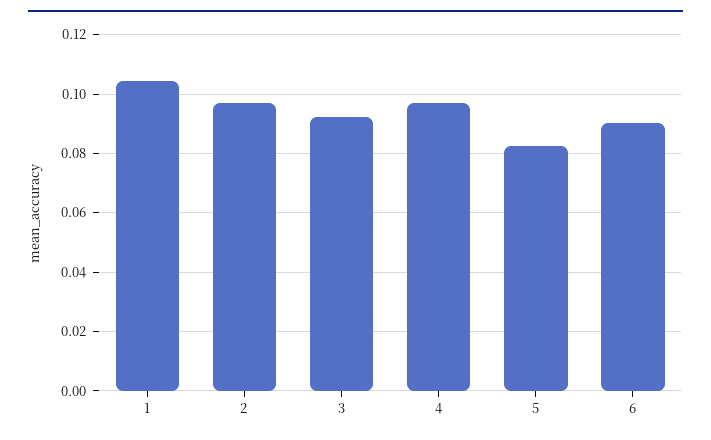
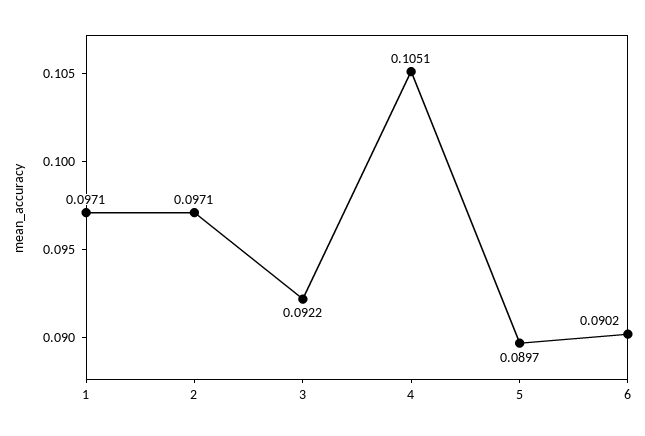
  {
-   "1": 0.105,
+   "1": 0.0971,
    "2": 0.0971,
    "3": 0.0922,
-   "4": 0.0975,
+   "4": 0.1051,
-   "5": 0.0825,
+   "5": 0.0897,
    "6": 0.0902
  }

